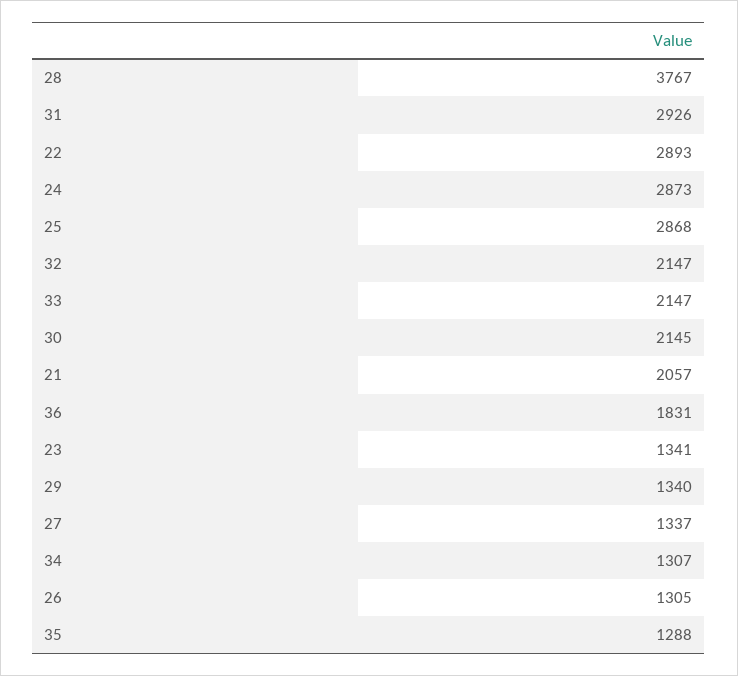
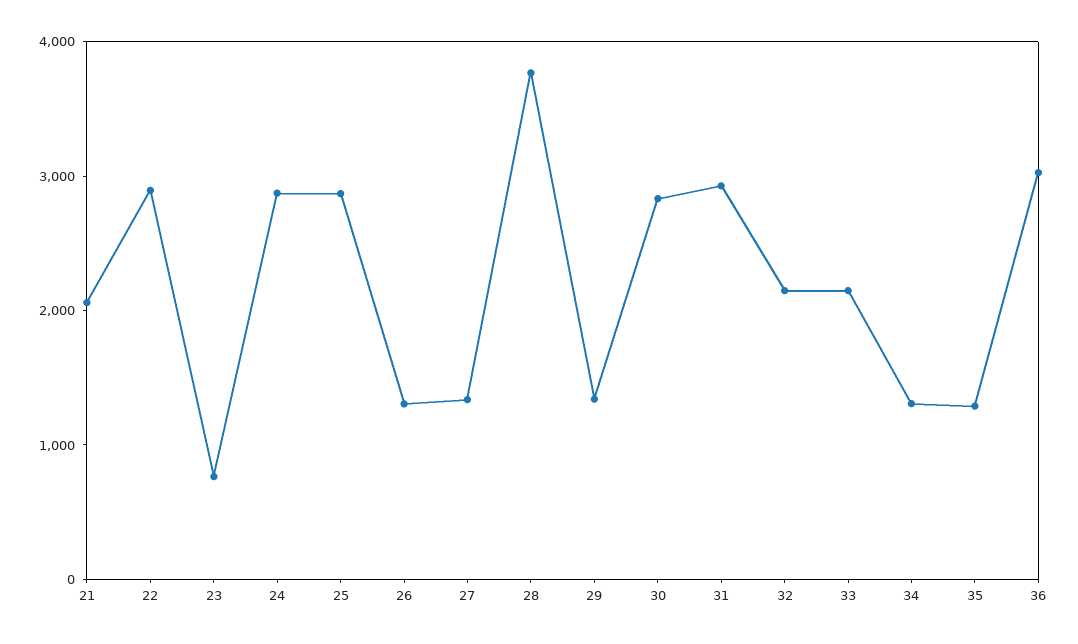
  {
    "28": 3767,
    "31": 2926,
    "22": 2893,
    "24": 2873,
    "25": 2868,
    "32": 2147,
    "33": 2147,
-   "30": 2145,
+   "30": 2800,
    "21": 2057,
-   "36": 1831,
+   "36": 3000,
-   "23": 1341,
+   "23": 800,
    "29": 1340,
    "27": 1337,
    "34": 1307,
    "26": 1305,
    "35": 1288
  }

